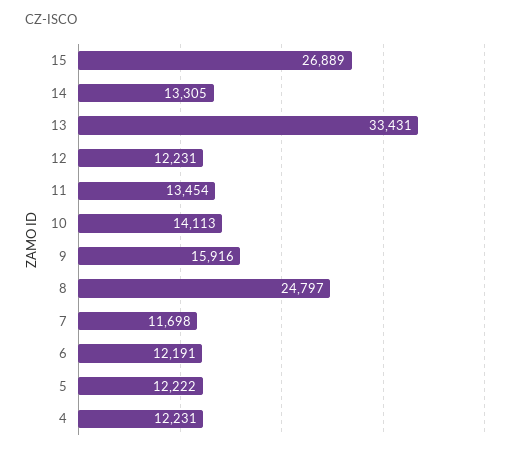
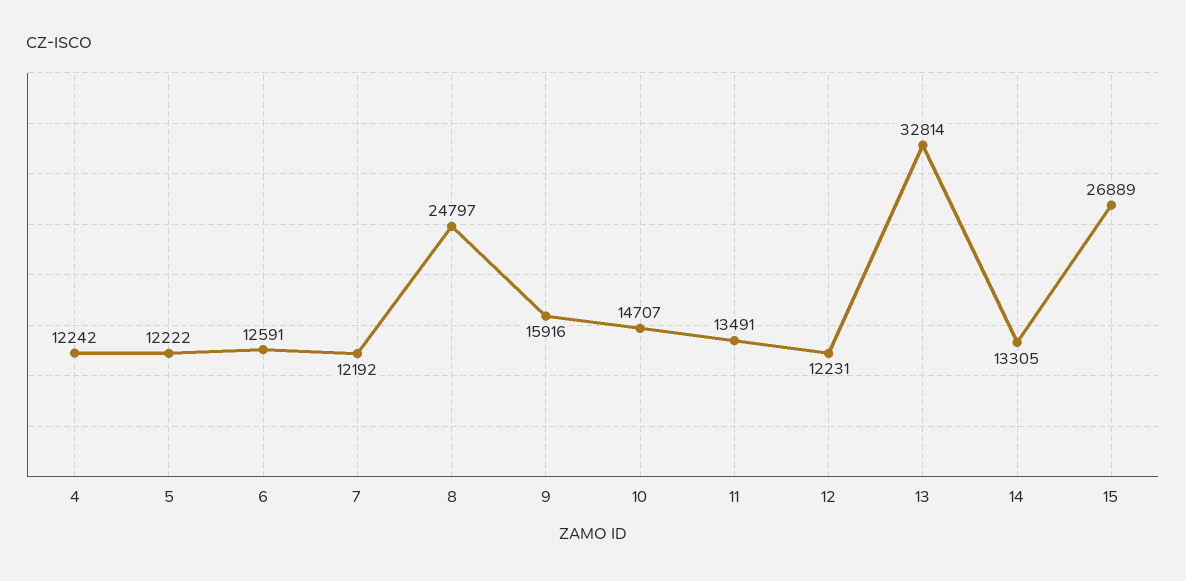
  {
    "15": 26889,
    "14": 13305,
-   "13": 33431,
+   "13": 32814,
    "12": 12231,
-   "11": 13454,
+   "11": 13491,
-   "10": 14113,
+   "10": 14707,
    "9": 15916,
    "8": 24797,
-   "7": 11698,
+   "7": 12192,
-   "6": 12191,
+   "6": 12591,
    "5": 12222,
-   "4": 12231
+   "4": 12242
  }

